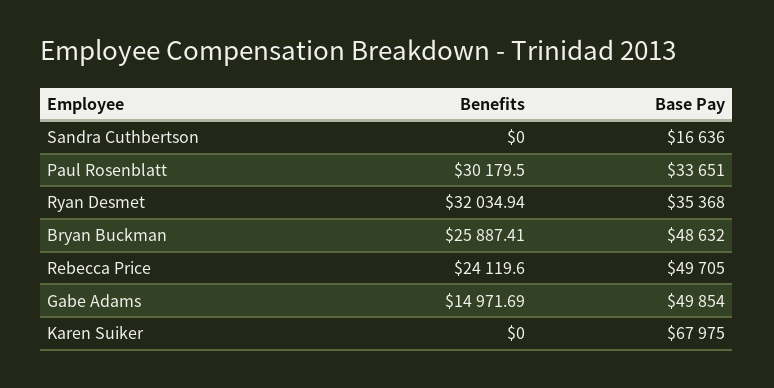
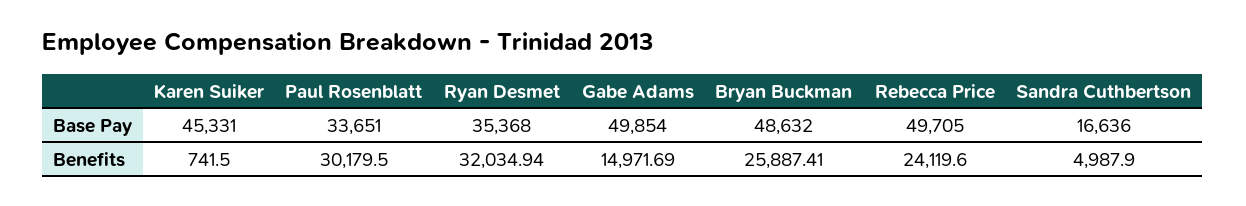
  {
    "Benefits": {
-     "Sandra Cuthbertson": 0,
+     "Sandra Cuthbertson": 4987.9,
      "Paul Rosenblatt": 30179.5,
      "Ryan Desmet": 32034.94,
      "Bryan Buckman": 25887.41,
      "Rebecca Price": 24119.6,
      "Gabe Adams": 14971.69,
-     "Karen Suiker": 0
+     "Karen Suiker": 741.5
    },
    "Base Pay": {
      "Sandra Cuthbertson": 16636,
      "Paul Rosenblatt": 33651,
      "Ryan Desmet": 35368,
      "Bryan Buckman": 48632,
      "Rebecca Price": 49705,
      "Gabe Adams": 49854,
-     "Karen Suiker": 67975
+     "Karen Suiker": 45331
    }
  }

